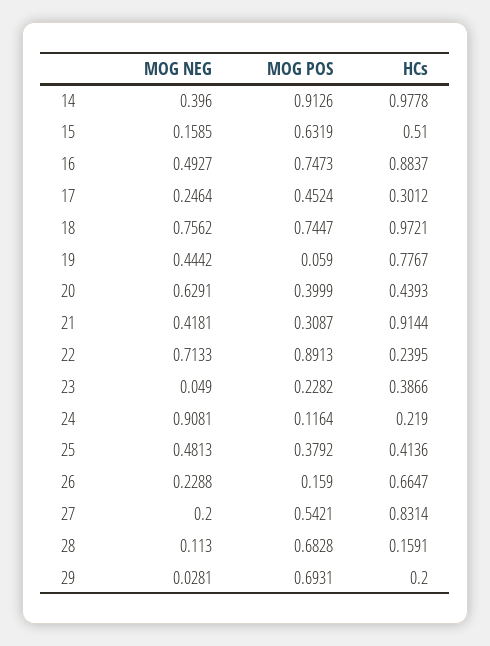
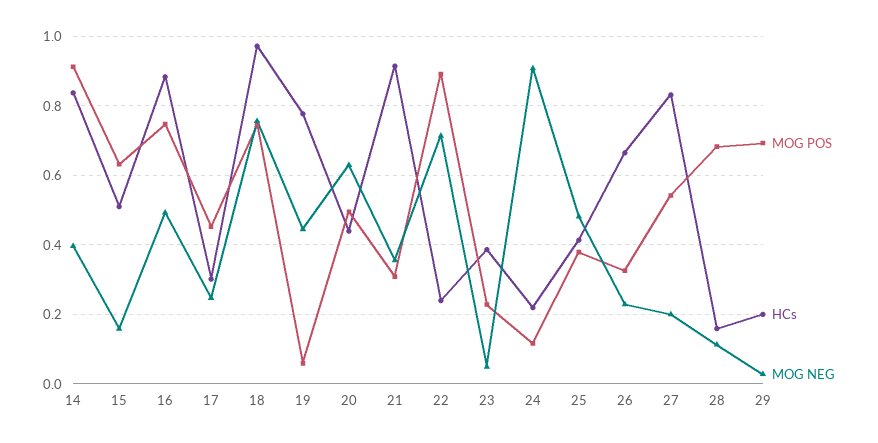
  {
    "MOG NEG": {
      "14": 0.396,
      "15": 0.1585,
      "16": 0.4927,
      "17": 0.2464,
      "18": 0.7562,
      "19": 0.4442,
      "20": 0.6291,
-     "21": 0.4181,
+     "21": 0.36,
      "22": 0.7133,
      "23": 0.049,
      "24": 0.9081,
      "25": 0.4813,
      "26": 0.2288,
      "27": 0.2,
      "28": 0.113,
      "29": 0.0281
    },
    "MOG POS": {
      "14": 0.9126,
      "15": 0.6319,
      "16": 0.7473,
      "17": 0.4524,
      "18": 0.7447,
      "19": 0.059,
-     "20": 0.3999,
+     "20": 0.5,
      "21": 0.3087,
      "22": 0.8913,
      "23": 0.2282,
      "24": 0.1164,
      "25": 0.3792,
-     "26": 0.159,
+     "26": 0.32,
      "27": 0.5421,
      "28": 0.6828,
      "29": 0.6931
    },
    "HCs": {
-     "14": 0.9778,
+     "14": 0.84,
      "15": 0.51,
      "16": 0.8837,
      "17": 0.3012,
      "18": 0.9721,
      "19": 0.7767,
      "20": 0.4393,
      "21": 0.9144,
      "22": 0.2395,
      "23": 0.3866,
      "24": 0.219,
      "25": 0.4136,
      "26": 0.6647,
      "27": 0.8314,
      "28": 0.1591,
      "29": 0.2
    }
  }

